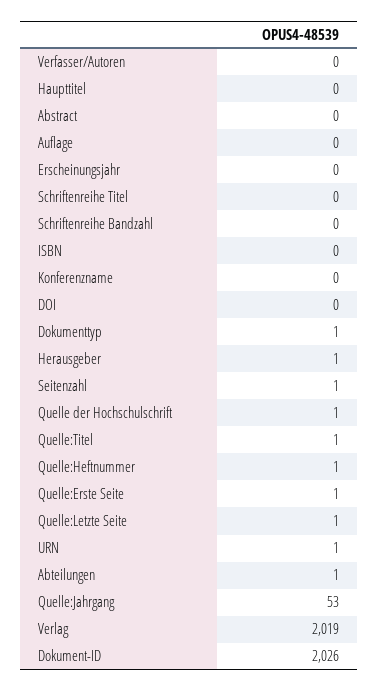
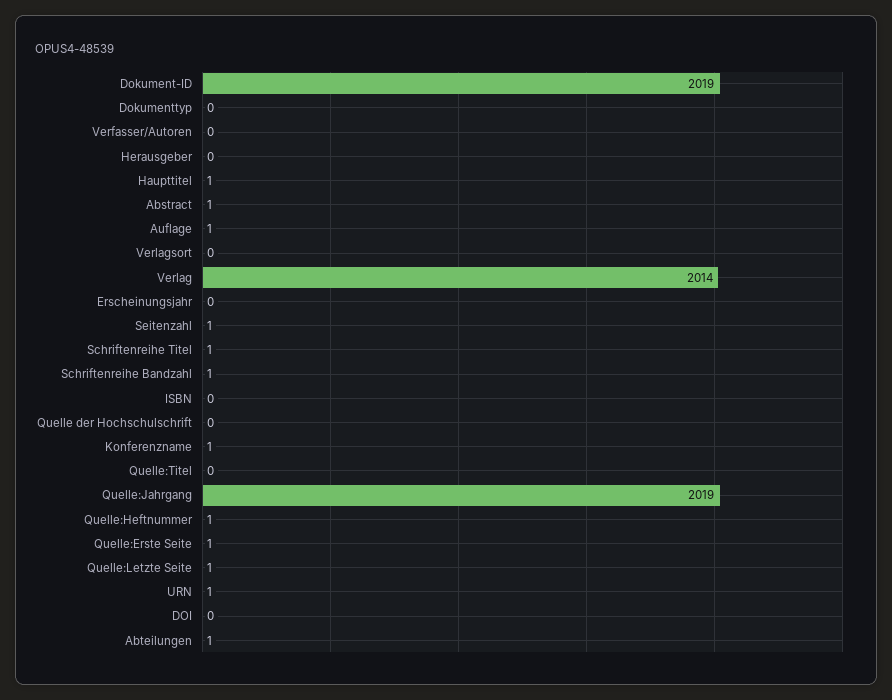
  {
    "Verfasser/Autoren": 0,
-   "Haupttitel": 0,
+   "Haupttitel": 1,
-   "Abstract": 0,
+   "Abstract": 1,
-   "Auflage": 0,
+   "Auflage": 1,
    "Erscheinungsjahr": 0,
-   "Schriftenreihe Titel": 0,
+   "Schriftenreihe Titel": 1,
-   "Schriftenreihe Bandzahl": 0,
+   "Schriftenreihe Bandzahl": 1,
    "ISBN": 0,
-   "Konferenzname": 0,
+   "Konferenzname": 1,
    "DOI": 0,
-   "Dokumenttyp": 1,
+   "Dokumenttyp": 0,
-   "Herausgeber": 1,
+   "Herausgeber": 0,
    "Seitenzahl": 1,
-   "Quelle der Hochschulschrift": 1,
+   "Quelle der Hochschulschrift": 0,
-   "Quelle:Titel": 1,
+   "Quelle:Titel": 0,
    "Quelle:Heftnummer": 1,
    "Quelle:Erste Seite": 1,
    "Quelle:Letzte Seite": 1,
    "URN": 1,
    "Abteilungen": 1,
-   "Quelle:Jahrgang": 53,
+   "Quelle:Jahrgang": 2019,
-   "Verlag": 2019,
+   "Verlag": 2014,
-   "Dokument-ID": 2026
+   "Dokument-ID": 2019,
+   "Verlagsort": 0
  }

